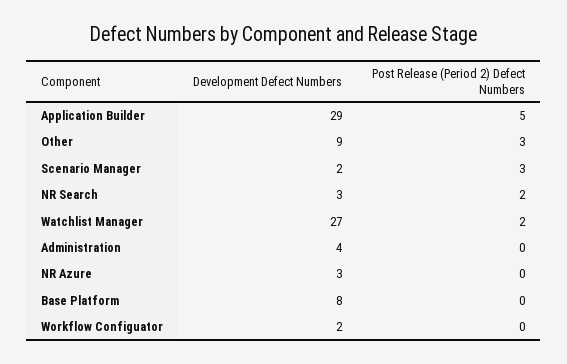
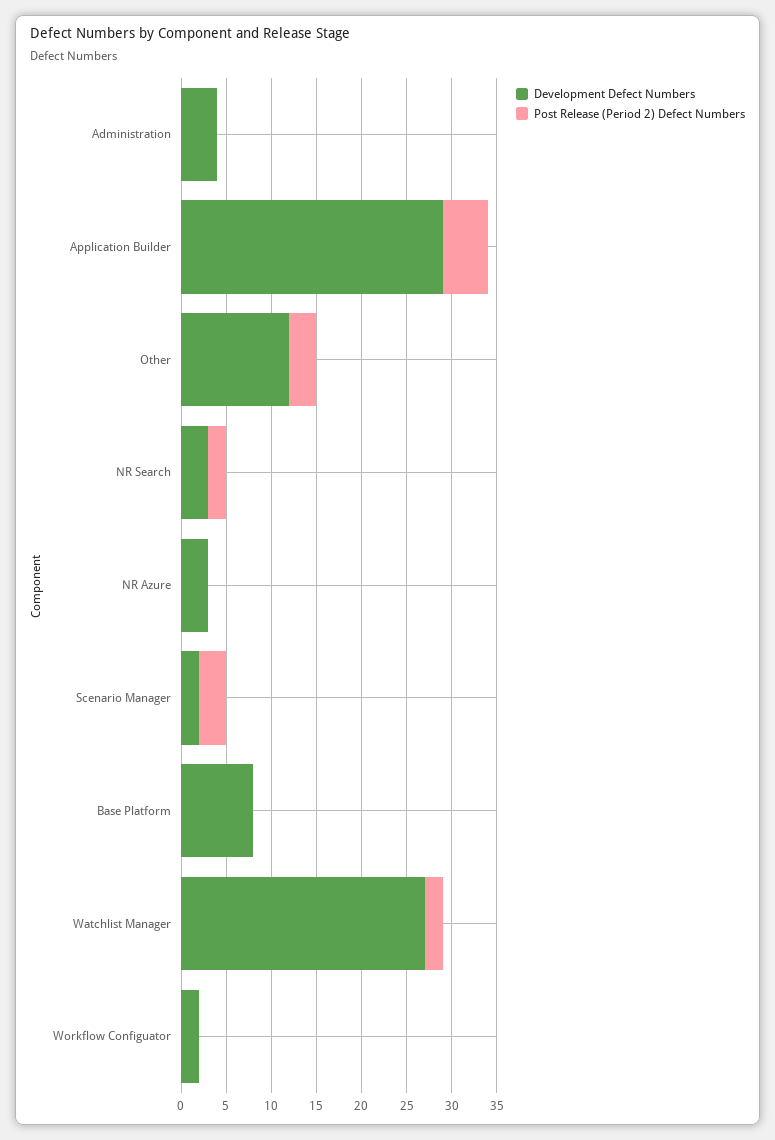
  {
    "Development Defect Numbers": {
      "Application Builder": 29,
-     "Other": 9,
+     "Other": 12,
      "Scenario Manager": 2,
      "NR Search": 3,
      "Watchlist Manager": 27,
      "Administration": 4,
      "NR Azure": 3,
      "Base Platform": 8,
      "Workflow Configuator": 2
    },
    "Post Release (Period 2) Defect Numbers": {
      "Application Builder": 5,
      "Other": 3,
      "Scenario Manager": 3,
      "NR Search": 2,
      "Watchlist Manager": 2,
      "Administration": 0,
      "NR Azure": 0,
      "Base Platform": 0,
      "Workflow Configuator": 0
    }
  }

